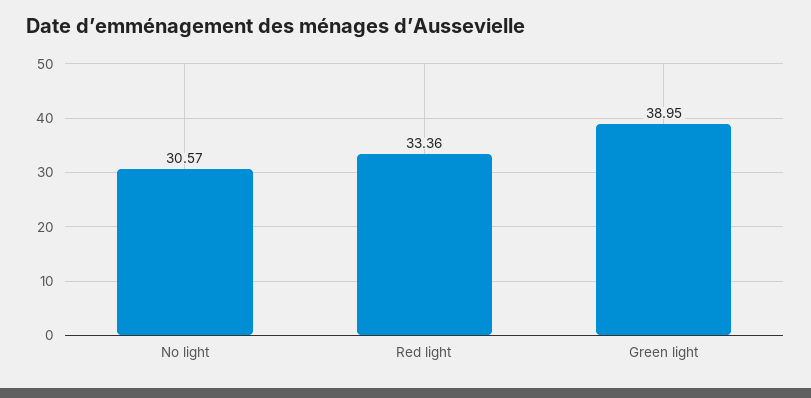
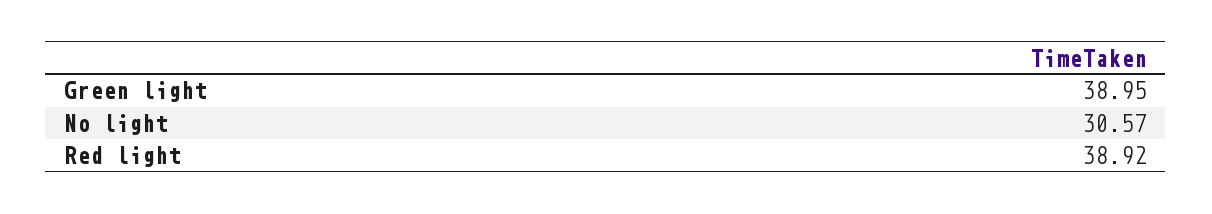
  {
    "No light": 30.57,
-   "Red light": 33.36,
+   "Red light": 38.92,
    "Green light": 38.95
  }

